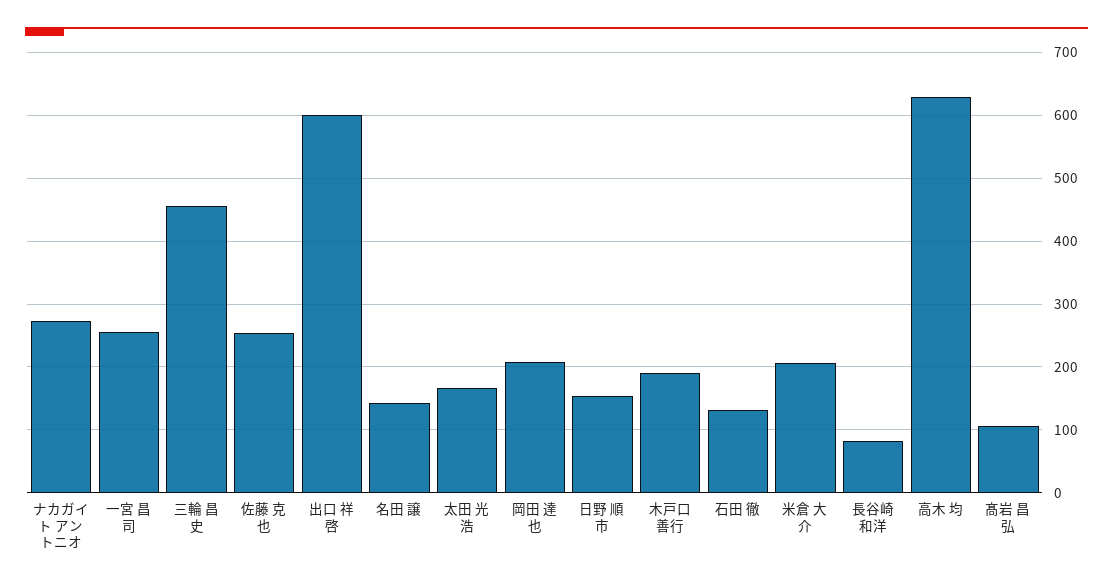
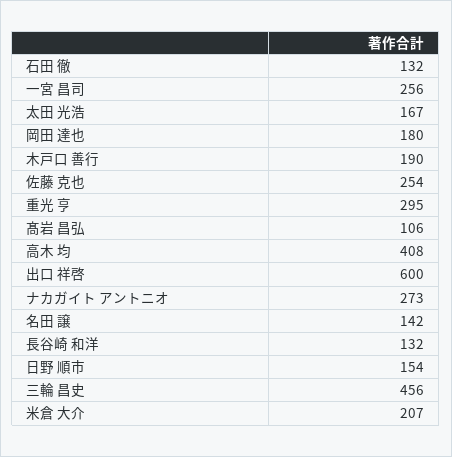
  {
    "ナカガイト アントニオ": 273,
    "一宮 昌司": 256,
    "三輪 昌史": 456,
    "佐藤 克也": 254,
    "出口 祥啓": 600,
    "名田 譲": 142,
    "太田 光浩": 167,
-   "岡田 達也": 210,
+   "岡田 達也": 180,
    "日野 順市": 154,
    "木戸口 善行": 190,
    "石田 徹": 132,
    "米倉 大介": 207,
-   "長谷崎 和洋": 80,
+   "長谷崎 和洋": 132,
-   "高木 均": 630,
+   "高木 均": 408,
-   "髙岩 昌弘": 106
+   "髙岩 昌弘": 106,
+   "重光 亨": 295
  }

